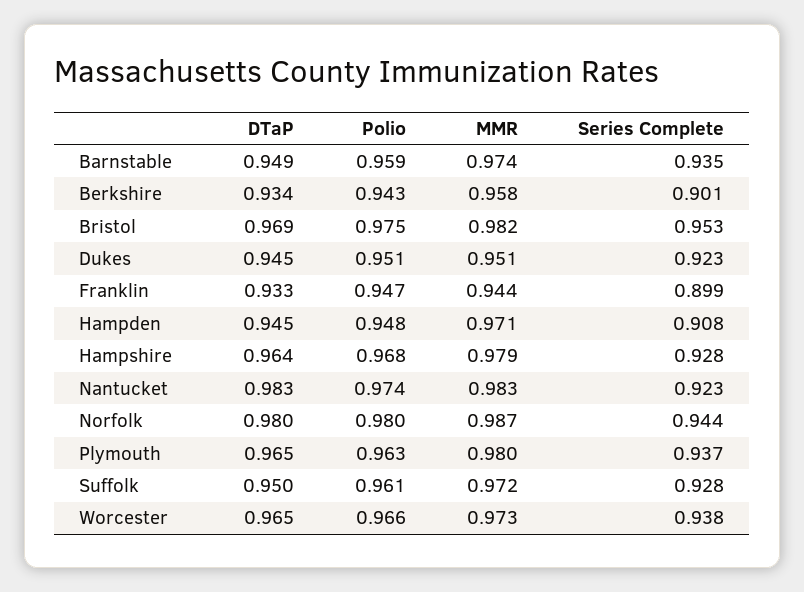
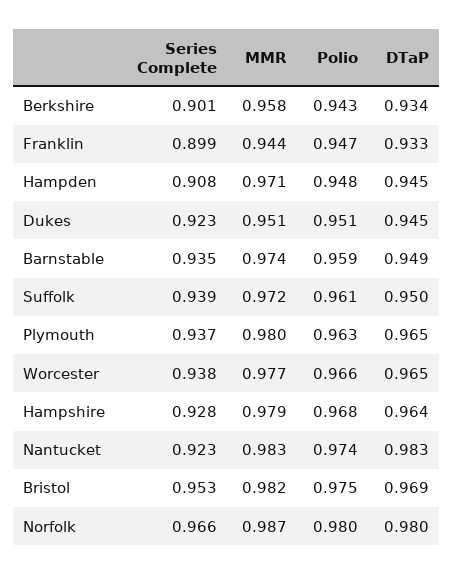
  {
    "DTaP": {
      "Barnstable": 0.949,
      "Berkshire": 0.934,
      "Bristol": 0.969,
      "Dukes": 0.945,
      "Franklin": 0.933,
      "Hampden": 0.945,
      "Hampshire": 0.964,
      "Nantucket": 0.983,
      "Norfolk": 0.98,
      "Plymouth": 0.965,
      "Suffolk": 0.95,
      "Worcester": 0.965
    },
    "Polio": {
      "Barnstable": 0.959,
      "Berkshire": 0.943,
      "Bristol": 0.975,
      "Dukes": 0.951,
      "Franklin": 0.947,
      "Hampden": 0.948,
      "Hampshire": 0.968,
      "Nantucket": 0.974,
      "Norfolk": 0.98,
      "Plymouth": 0.963,
      "Suffolk": 0.961,
      "Worcester": 0.966
    },
    "MMR": {
      "Barnstable": 0.974,
      "Berkshire": 0.958,
      "Bristol": 0.982,
      "Dukes": 0.951,
      "Franklin": 0.944,
      "Hampden": 0.971,
      "Hampshire": 0.979,
      "Nantucket": 0.983,
      "Norfolk": 0.987,
      "Plymouth": 0.98,
      "Suffolk": 0.972,
-     "Worcester": 0.973
+     "Worcester": 0.977
    },
    "Series Complete": {
      "Barnstable": 0.935,
      "Berkshire": 0.901,
      "Bristol": 0.953,
      "Dukes": 0.923,
      "Franklin": 0.899,
      "Hampden": 0.908,
      "Hampshire": 0.928,
      "Nantucket": 0.923,
-     "Norfolk": 0.944,
+     "Norfolk": 0.966,
      "Plymouth": 0.937,
-     "Suffolk": 0.928,
+     "Suffolk": 0.939,
      "Worcester": 0.938
    }
  }

